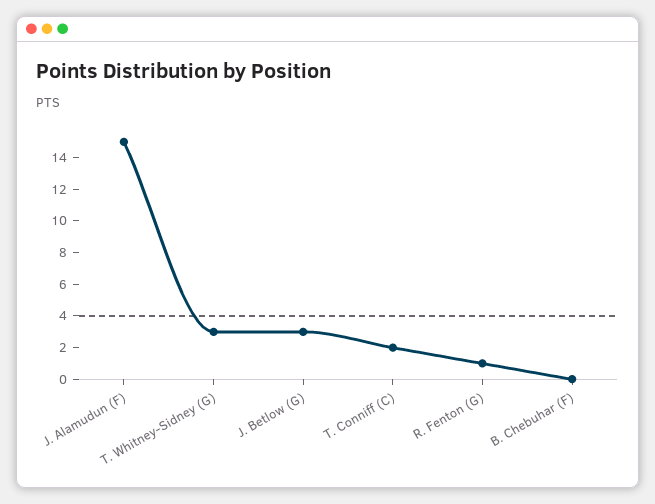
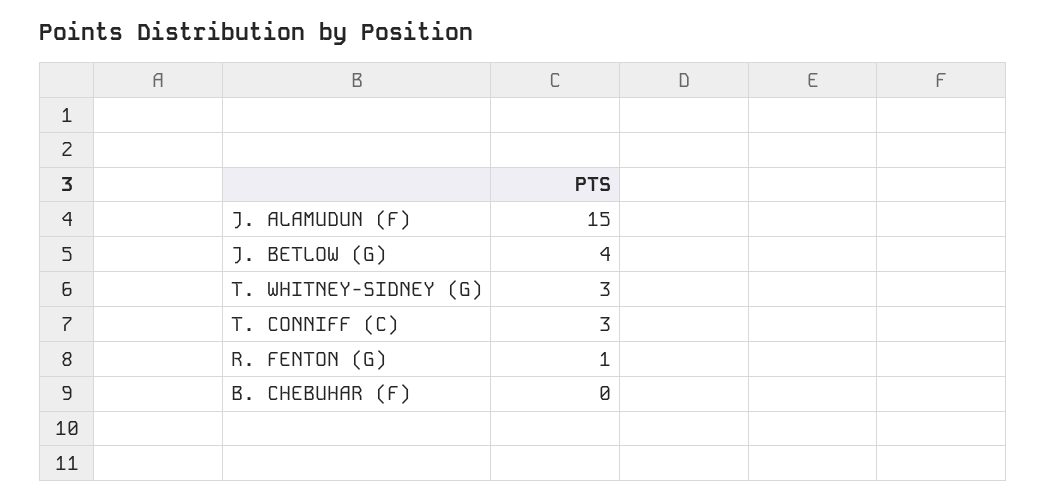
  {
    "J. Alamudun (F)": 15,
    "T. Whitney-Sidney (G)": 3,
-   "J. Betlow (G)": 3,
+   "J. Betlow (G)": 4,
-   "T. Conniff (C)": 2,
+   "T. Conniff (C)": 3,
    "R. Fenton (G)": 1,
    "B. Chebuhar (F)": 0
  }

